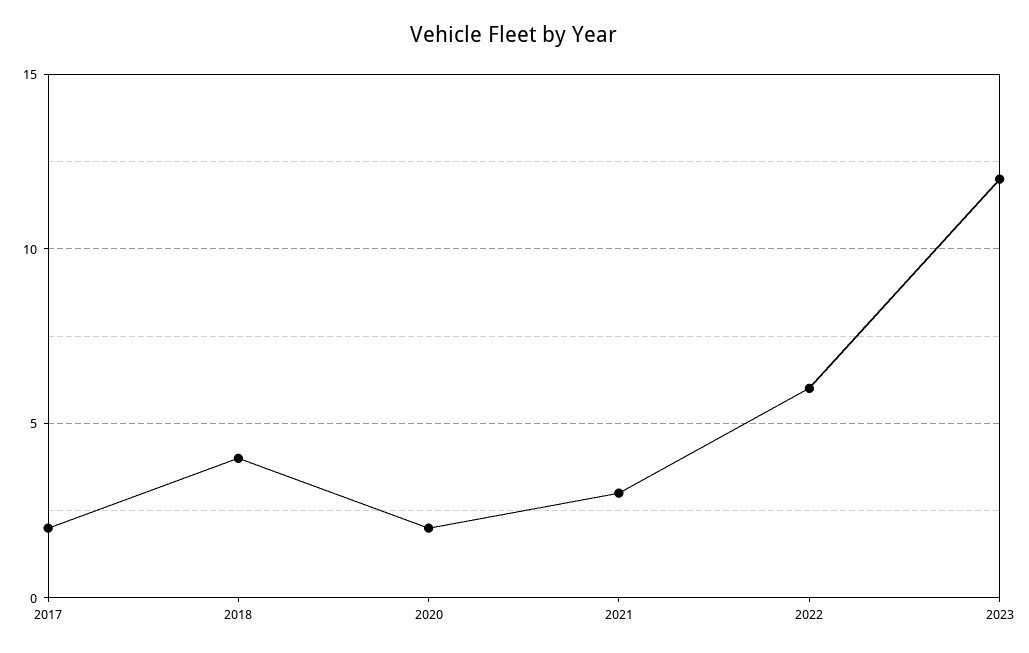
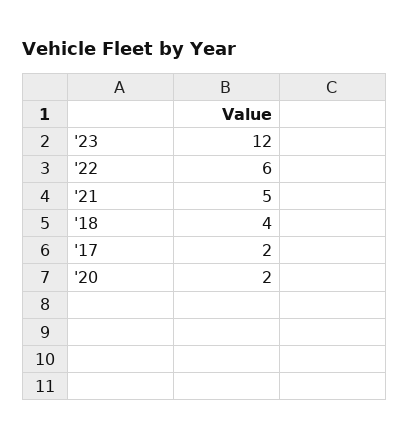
  {
    "2017": 2,
    "2018": 4,
    "2020": 2,
-   "2021": 3,
+   "2021": 5,
    "2022": 6,
    "2023": 12
  }

